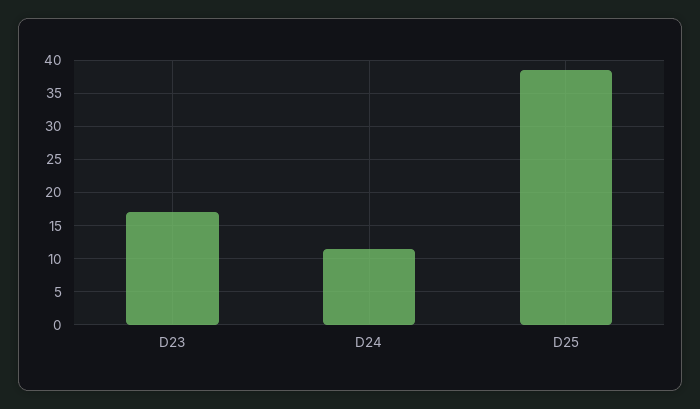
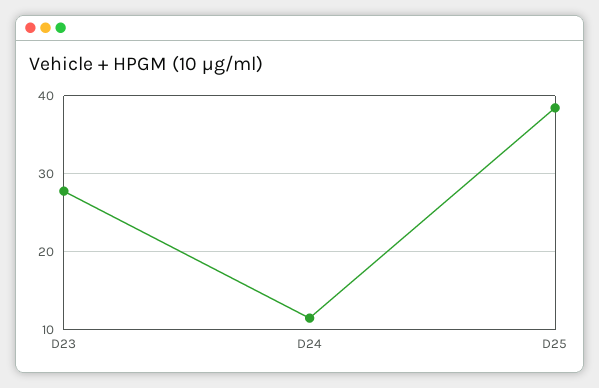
  {
-   "D23": 17,
+   "D23": 28,
    "D24": 12,
    "D25": 38
  }

